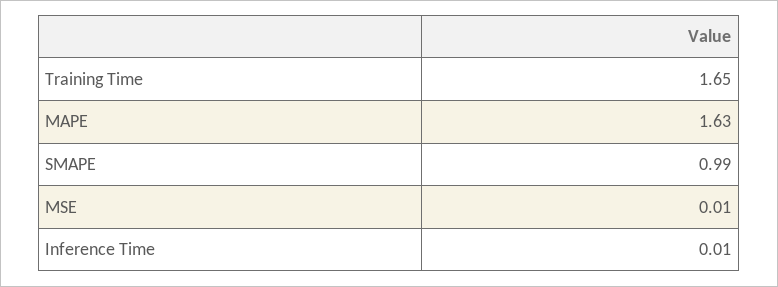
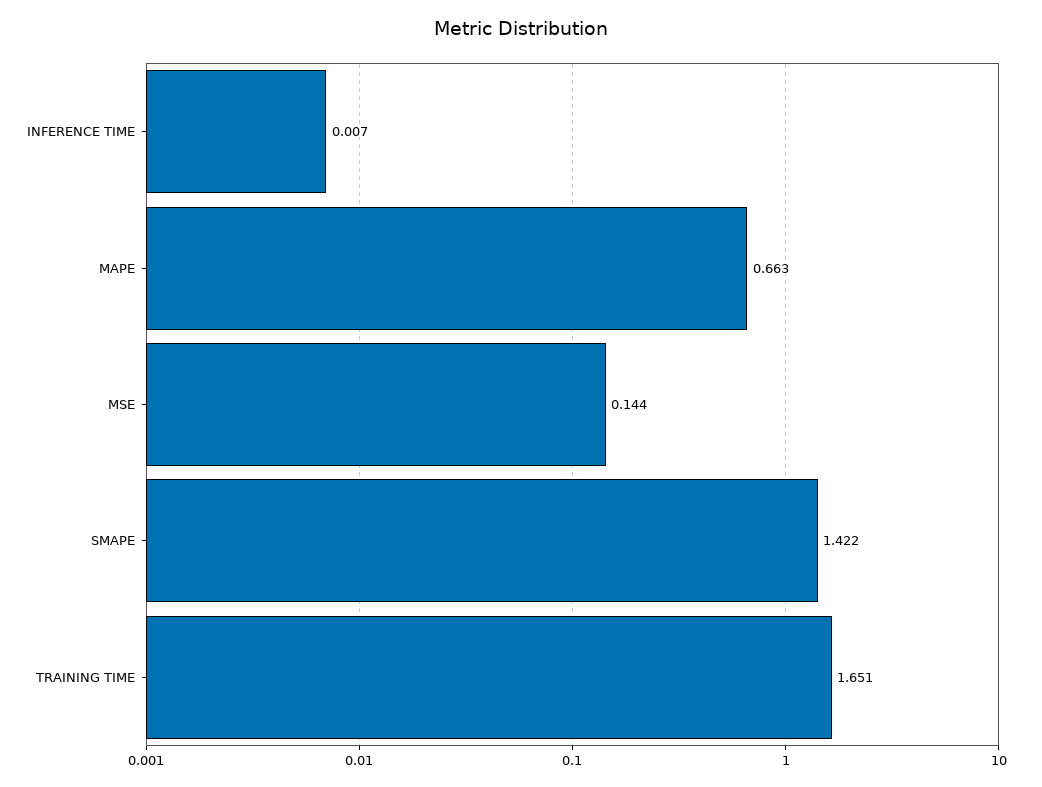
  {
    "Training Time": 1.651,
-   "MAPE": 1.63,
+   "MAPE": 0.663,
-   "SMAPE": 0.99,
+   "SMAPE": 1.422,
-   "MSE": 0.01,
+   "MSE": 0.144,
    "Inference Time": 0.007
  }

